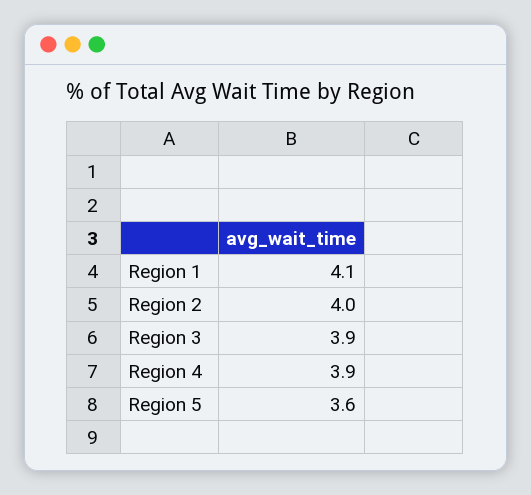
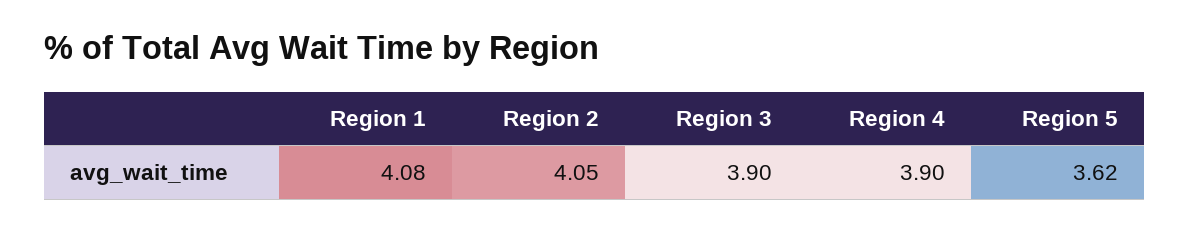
  {
-   "Region 1": 4.1,
+   "Region 1": 4.08,
-   "Region 2": 4,
+   "Region 2": 4.05,
    "Region 3": 3.9,
    "Region 4": 3.9,
-   "Region 5": 3.6
+   "Region 5": 3.62
  }

